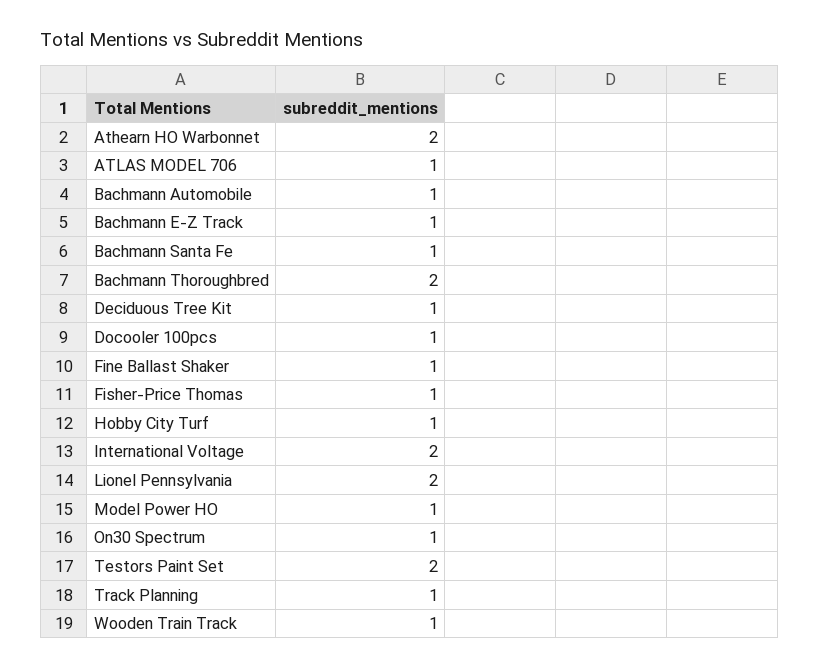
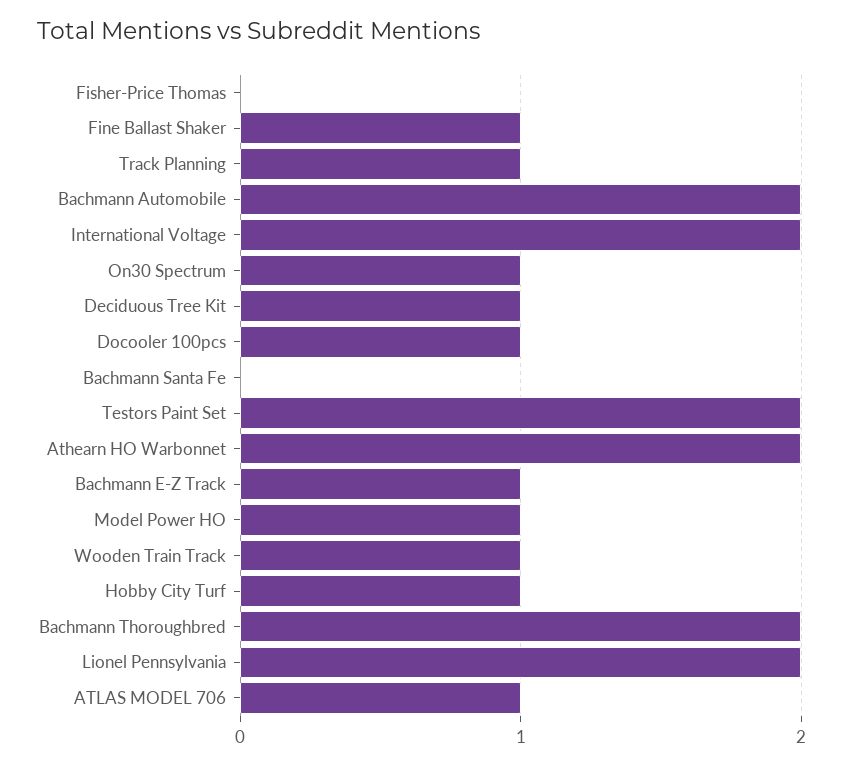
  {
    "Athearn HO Warbonnet": 2,
    "ATLAS MODEL 706": 1,
-   "Bachmann Automobile": 1,
+   "Bachmann Automobile": 2,
    "Bachmann E-Z Track": 1,
-   "Bachmann Santa Fe": 1,
+   "Bachmann Santa Fe": 0,
    "Bachmann Thoroughbred": 2,
    "Deciduous Tree Kit": 1,
    "Docooler 100pcs": 1,
    "Fine Ballast Shaker": 1,
-   "Fisher-Price Thomas": 1,
+   "Fisher-Price Thomas": 0,
    "Hobby City Turf": 1,
    "International Voltage": 2,
    "Lionel Pennsylvania": 2,
    "Model Power HO": 1,
    "On30 Spectrum": 1,
    "Testors Paint Set": 2,
    "Track Planning": 1,
    "Wooden Train Track": 1
  }

